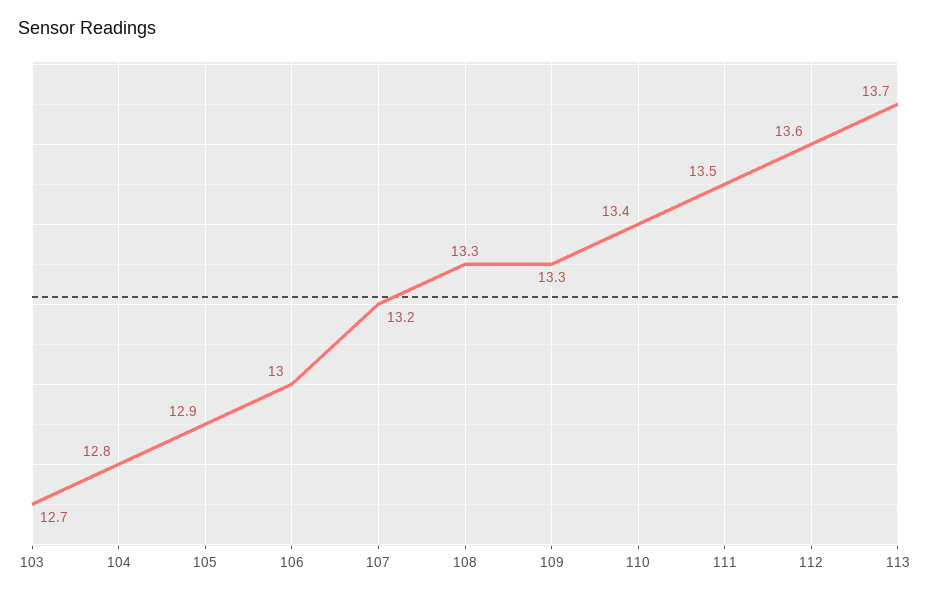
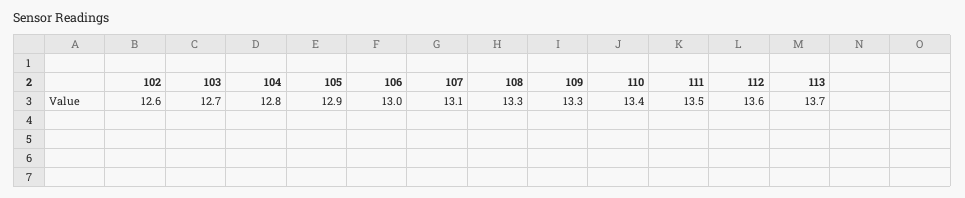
  {
    "103": 12.7,
    "104": 12.8,
    "105": 12.9,
    "106": 13,
-   "107": 13.2,
+   "107": 13.1,
    "108": 13.3,
    "109": 13.3,
    "110": 13.4,
    "111": 13.5,
    "112": 13.6,
-   "113": 13.7
+   "113": 13.7,
+   "102": 12.6
  }

